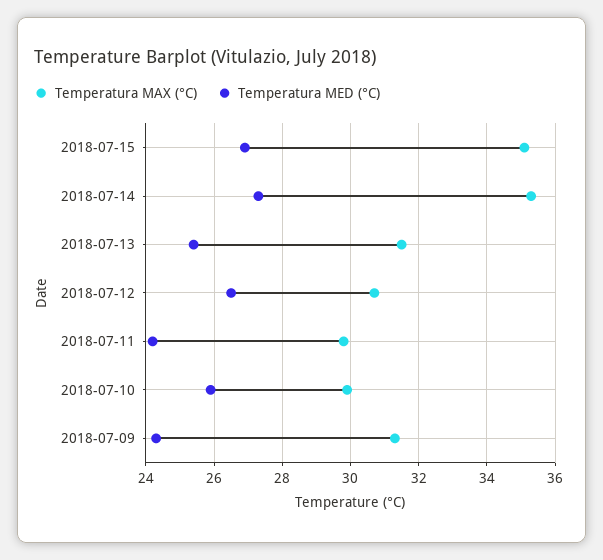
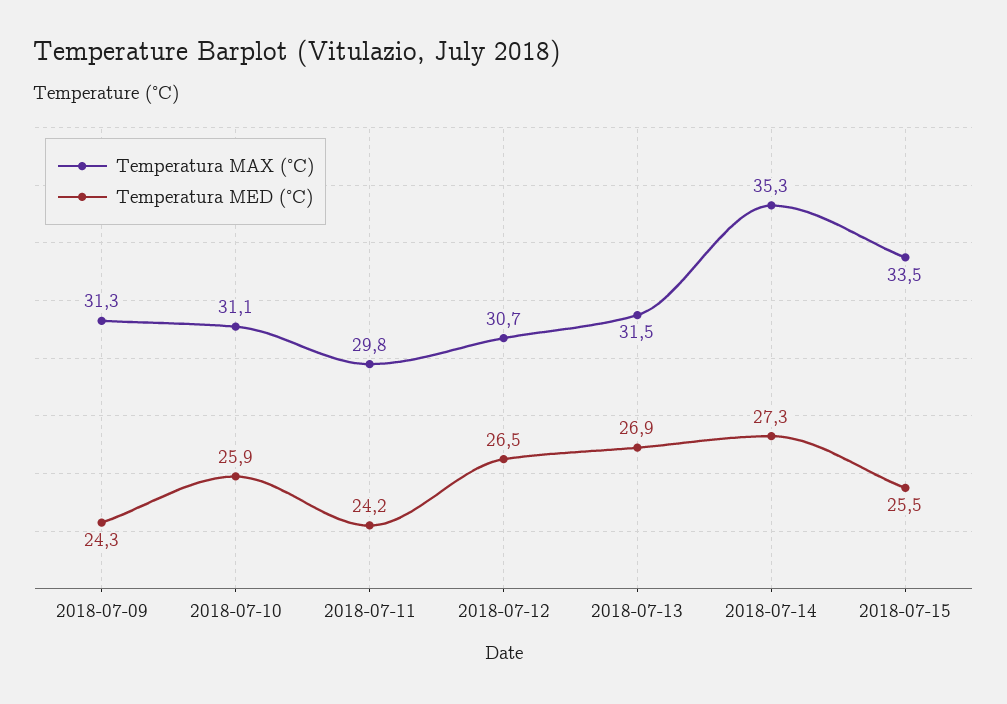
  {
    "Temperatura MAX (°C)": {
-     "2018-07-15": 35,
+     "2018-07-15": 33.5,
      "2018-07-14": 35.3,
      "2018-07-13": 31.5,
      "2018-07-12": 30.7,
      "2018-07-11": 29.8,
-     "2018-07-10": 30,
+     "2018-07-10": 31.1,
      "2018-07-09": 31.3
    },
    "Temperatura MED (°C)": {
-     "2018-07-15": 27,
+     "2018-07-15": 25.5,
      "2018-07-14": 27.3,
-     "2018-07-13": 25.5,
+     "2018-07-13": 26.9,
      "2018-07-12": 26.5,
      "2018-07-11": 24.2,
      "2018-07-10": 25.9,
      "2018-07-09": 24.3
    }
  }

